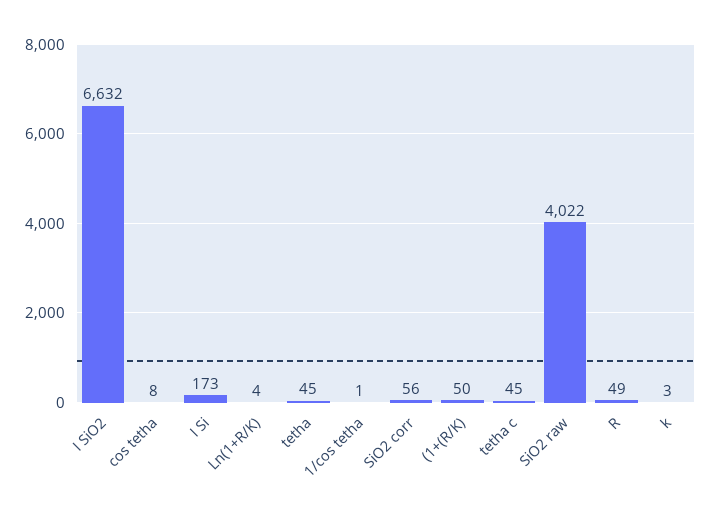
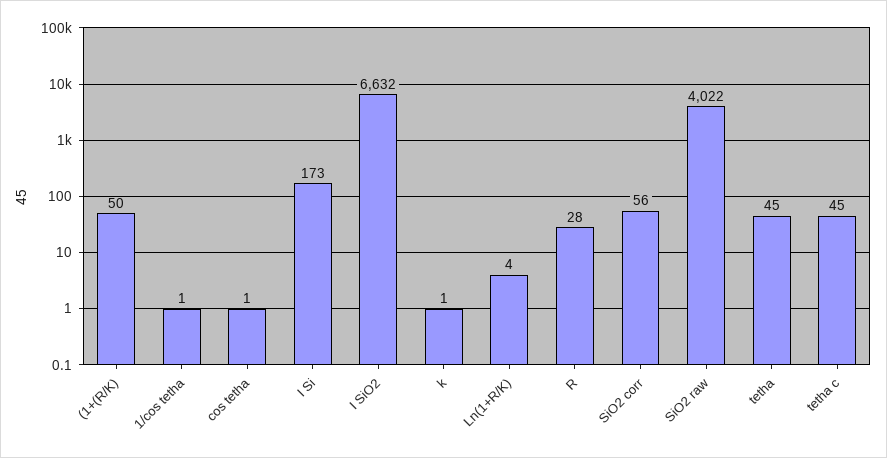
  {
    "I SiO2": 6632,
-   "cos tetha": 8,
+   "cos tetha": 1,
    "I Si": 173,
    "Ln(1+R/K)": 4,
    "tetha": 45,
    "1/cos tetha": 1,
    "SiO2 corr": 56,
    "(1+(R/K)": 50,
    "tetha c": 45,
    "SiO2 raw": 4022,
-   "R": 49,
+   "R": 28,
-   "k": 3
+   "k": 1
  }

